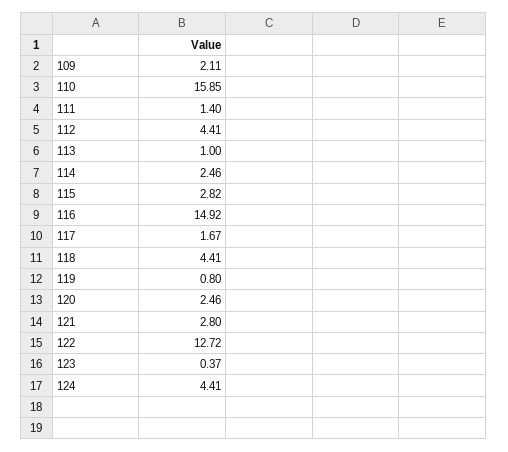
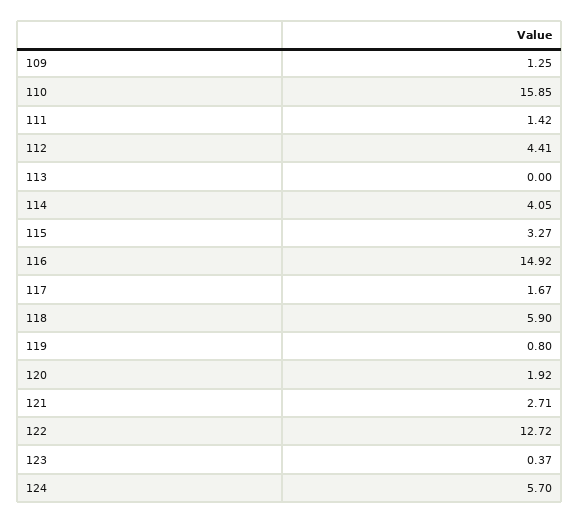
  {
-   "109": 2.11,
+   "109": 1.25,
    "110": 15.85,
-   "111": 1.4,
+   "111": 1.42,
    "112": 4.41,
-   "113": 1,
+   "113": 0,
-   "114": 2.46,
+   "114": 4.05,
-   "115": 2.82,
+   "115": 3.27,
    "116": 14.92,
    "117": 1.67,
-   "118": 4.41,
+   "118": 5.9,
    "119": 0.8,
-   "120": 2.46,
+   "120": 1.92,
-   "121": 2.8,
+   "121": 2.71,
    "122": 12.72,
    "123": 0.37,
-   "124": 4.41
+   "124": 5.7
  }

